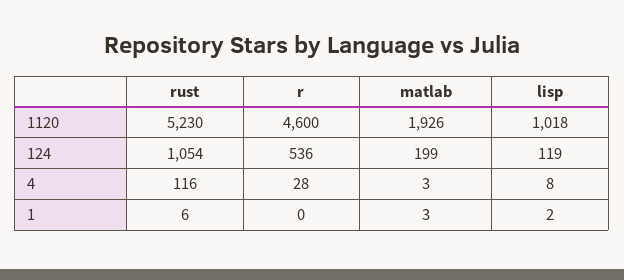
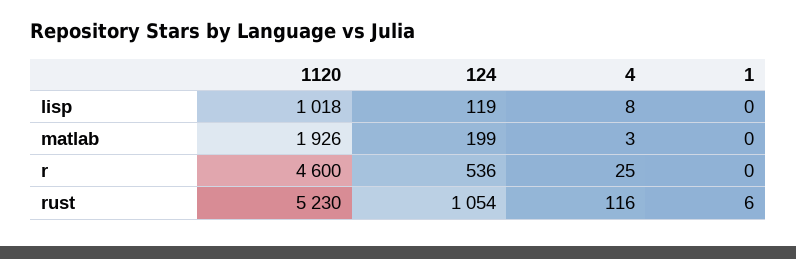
  {
    "rust": {
      "1120": 5230,
      "124": 1054,
      "4": 116,
      "1": 6
    },
    "r": {
      "1120": 4600,
      "124": 536,
-     "4": 28,
+     "4": 25,
      "1": 0
    },
    "matlab": {
      "1120": 1926,
      "124": 199,
      "4": 3,
-     "1": 3
+     "1": 0
    },
    "lisp": {
      "1120": 1018,
      "124": 119,
      "4": 8,
-     "1": 2
+     "1": 0
    }
  }

